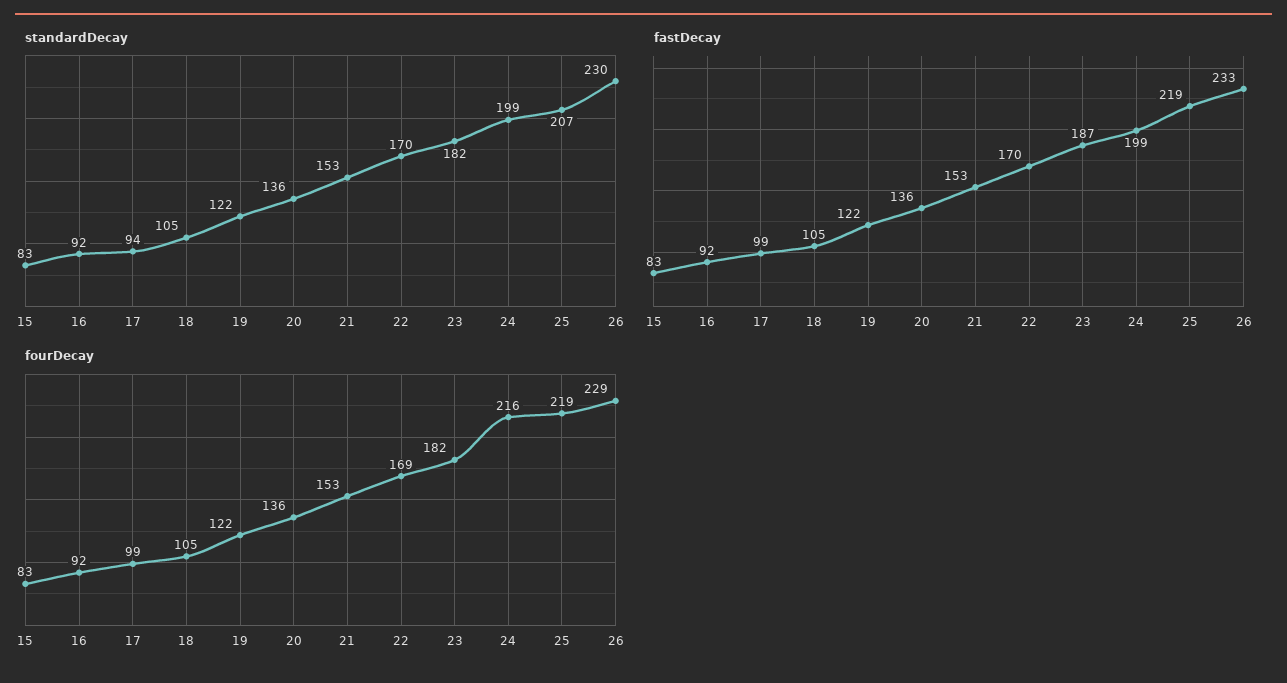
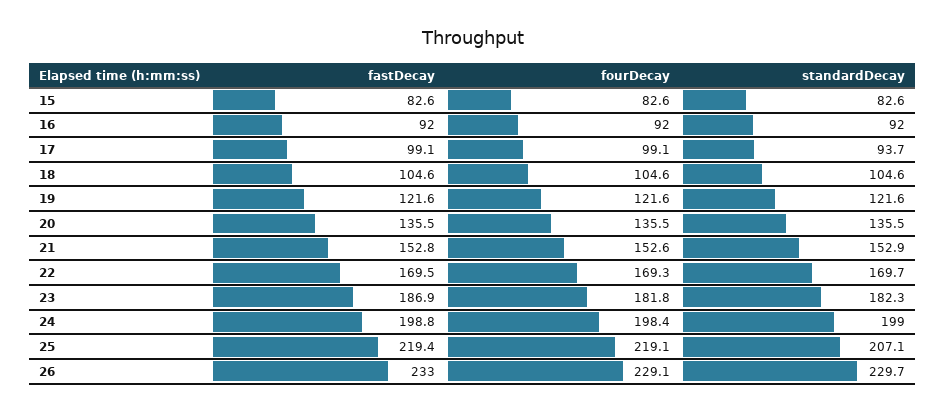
  {
    "standardDecay": {
      "15": 82.6,
      "16": 92,
      "17": 93.7,
      "18": 104.6,
      "19": 121.6,
      "20": 135.5,
      "21": 152.9,
      "22": 169.7,
      "23": 182.3,
      "24": 199,
      "25": 207.1,
      "26": 229.7
    },
    "fastDecay": {
      "15": 82.6,
      "16": 92,
      "17": 99.1,
      "18": 104.6,
      "19": 121.6,
      "20": 135.5,
      "21": 152.8,
      "22": 169.5,
      "23": 186.9,
      "24": 198.8,
      "25": 219.4,
      "26": 233
    },
    "fourDecay": {
      "15": 82.6,
      "16": 92,
      "17": 99.1,
      "18": 104.6,
      "19": 121.6,
      "20": 135.5,
      "21": 152.6,
      "22": 169.3,
      "23": 181.8,
-     "24": 216,
+     "24": 198.4,
      "25": 219.1,
      "26": 229.1
    }
  }

